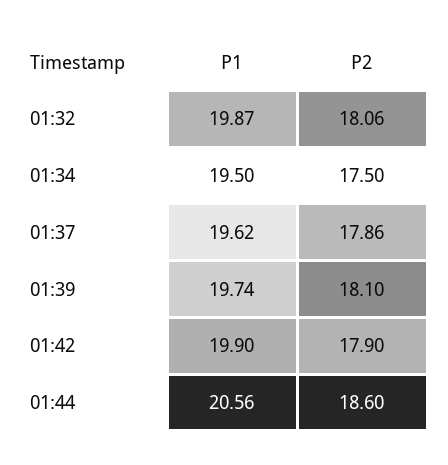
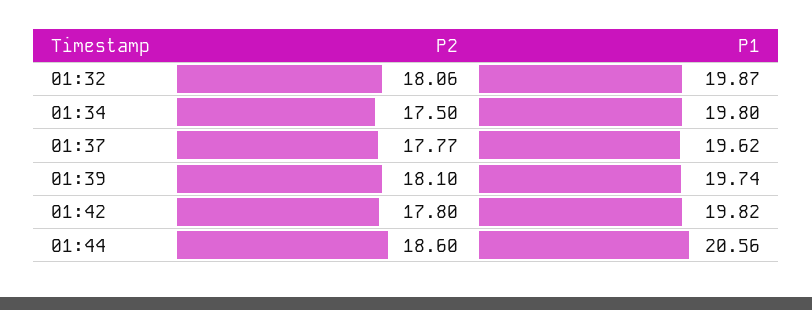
  {
    "P1": {
      "01:32": 19.87,
-     "01:34": 19.5,
+     "01:34": 19.8,
      "01:37": 19.62,
      "01:39": 19.74,
-     "01:42": 19.9,
+     "01:42": 19.82,
      "01:44": 20.56
    },
    "P2": {
      "01:32": 18.06,
      "01:34": 17.5,
-     "01:37": 17.86,
+     "01:37": 17.77,
      "01:39": 18.1,
-     "01:42": 17.9,
+     "01:42": 17.8,
      "01:44": 18.6
    }
  }

